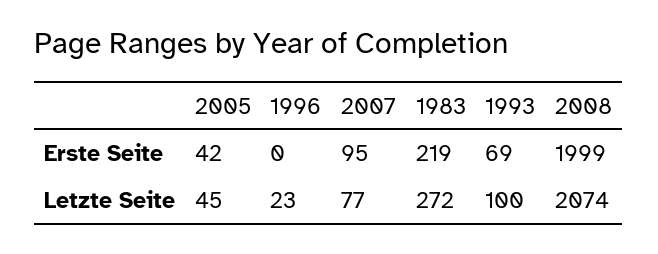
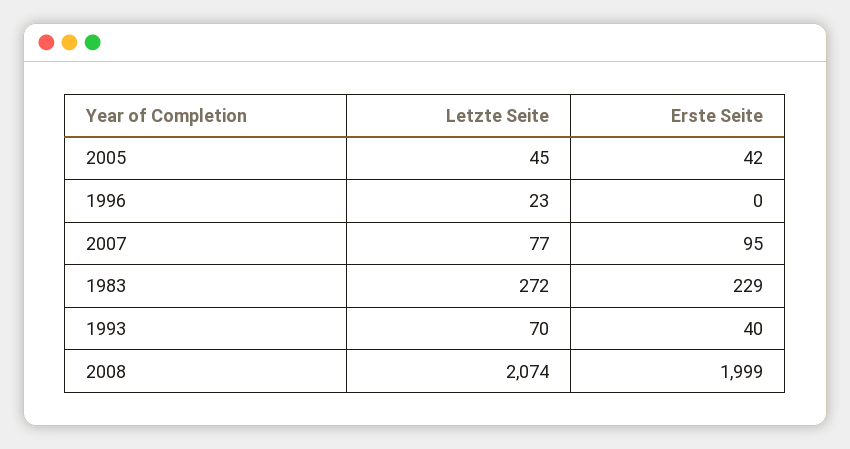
  {
    "2005": {
      "Erste Seite": 42,
      "Letzte Seite": 45
    },
    "1996": {
      "Erste Seite": 0,
      "Letzte Seite": 23
    },
    "2007": {
      "Erste Seite": 95,
      "Letzte Seite": 77
    },
    "1983": {
-     "Erste Seite": 219,
+     "Erste Seite": 229,
      "Letzte Seite": 272
    },
    "1993": {
-     "Erste Seite": 69,
+     "Erste Seite": 40,
-     "Letzte Seite": 100
+     "Letzte Seite": 70
    },
    "2008": {
      "Erste Seite": 1999,
      "Letzte Seite": 2074
    }
  }

